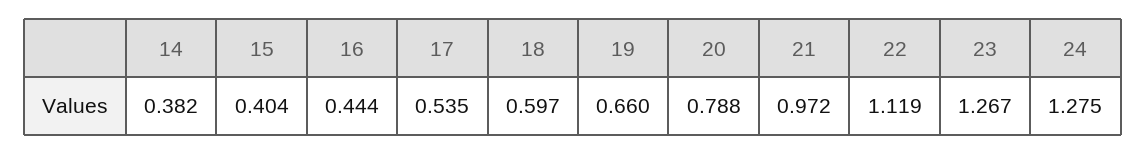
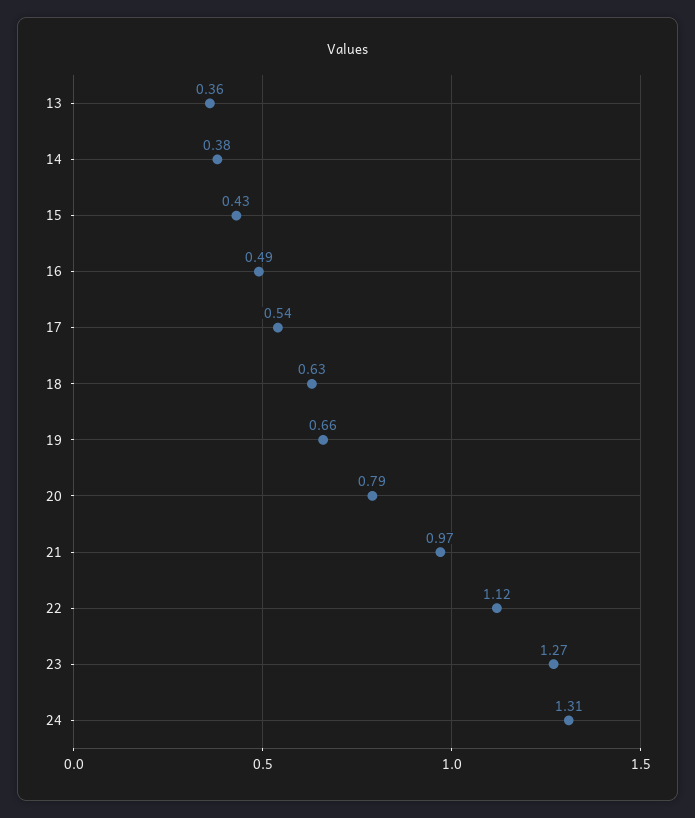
  {
    "14": 0.382,
-   "15": 0.404,
+   "15": 0.43,
-   "16": 0.444,
+   "16": 0.49,
    "17": 0.535,
-   "18": 0.597,
+   "18": 0.63,
    "19": 0.66,
    "20": 0.788,
    "21": 0.972,
    "22": 1.119,
    "23": 1.267,
-   "24": 1.275
+   "24": 1.31,
+   "13": 0.36
  }

